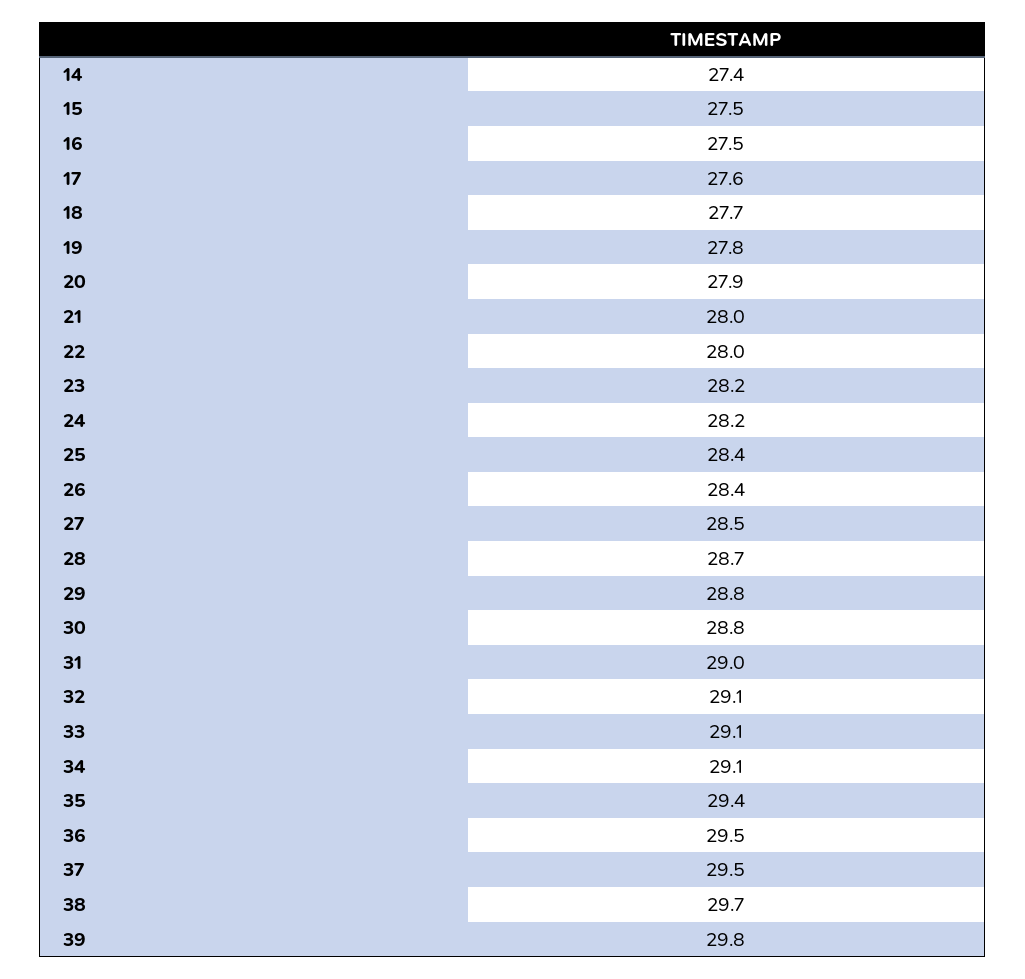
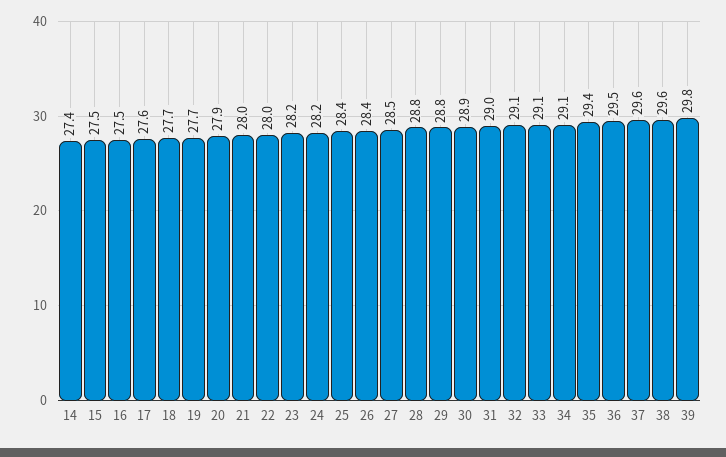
  {
    "14": 27.4,
    "15": 27.5,
    "16": 27.5,
    "17": 27.6,
    "18": 27.7,
-   "19": 27.8,
+   "19": 27.7,
    "20": 27.9,
    "21": 28,
    "22": 28,
    "23": 28.2,
    "24": 28.2,
    "25": 28.4,
    "26": 28.4,
    "27": 28.5,
-   "28": 28.7,
+   "28": 28.8,
    "29": 28.8,
-   "30": 28.8,
+   "30": 28.9,
    "31": 29,
    "32": 29.1,
    "33": 29.1,
    "34": 29.1,
    "35": 29.4,
    "36": 29.5,
-   "37": 29.5,
+   "37": 29.6,
-   "38": 29.7,
+   "38": 29.6,
    "39": 29.8
  }

